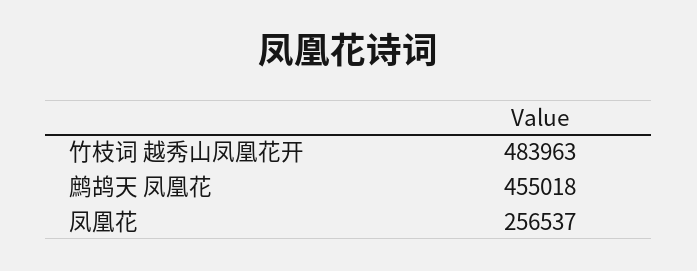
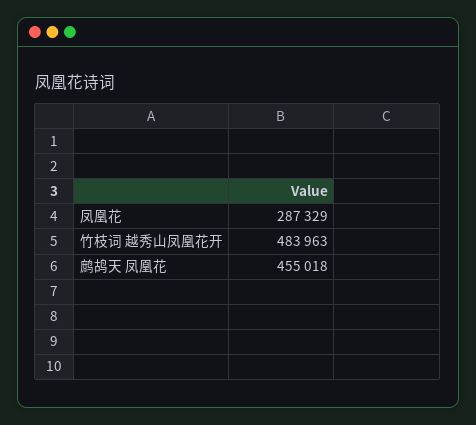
  {
    "竹枝词 越秀山凤凰花开": 483963,
    "鹧鸪天 凤凰花": 455018,
-   "凤凰花": 256537
+   "凤凰花": 287329
  }

